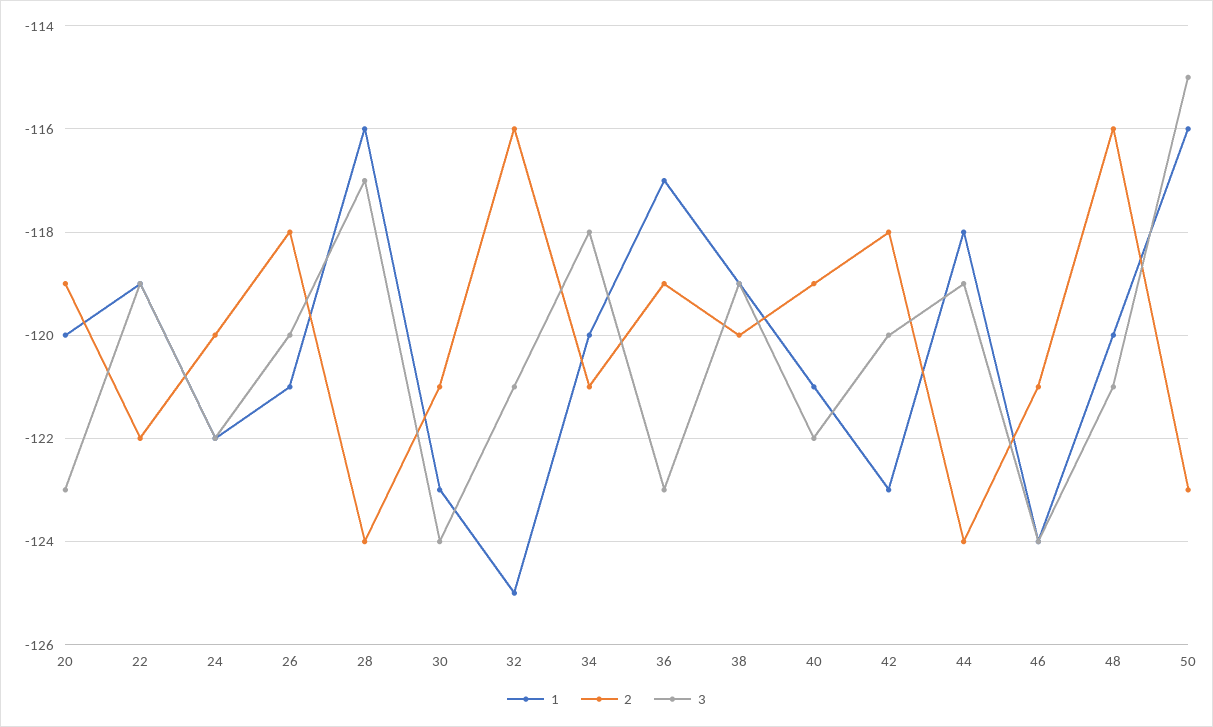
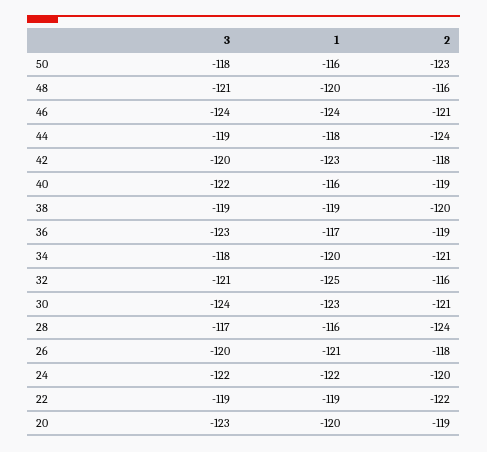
  {
    "1": {
      "20": -120,
      "22": -119,
      "24": -122,
      "26": -121,
      "28": -116,
      "30": -123,
      "32": -125,
      "34": -120,
      "36": -117,
      "38": -119,
-     "40": -121,
+     "40": -116,
      "42": -123,
      "44": -118,
      "46": -124,
      "48": -120,
      "50": -116
    },
    "2": {
      "20": -119,
      "22": -122,
      "24": -120,
      "26": -118,
      "28": -124,
      "30": -121,
      "32": -116,
      "34": -121,
      "36": -119,
      "38": -120,
      "40": -119,
      "42": -118,
      "44": -124,
      "46": -121,
      "48": -116,
      "50": -123
    },
    "3": {
      "20": -123,
      "22": -119,
      "24": -122,
      "26": -120,
      "28": -117,
      "30": -124,
      "32": -121,
      "34": -118,
      "36": -123,
      "38": -119,
      "40": -122,
      "42": -120,
      "44": -119,
      "46": -124,
      "48": -121,
-     "50": -115
+     "50": -118
    }
  }

